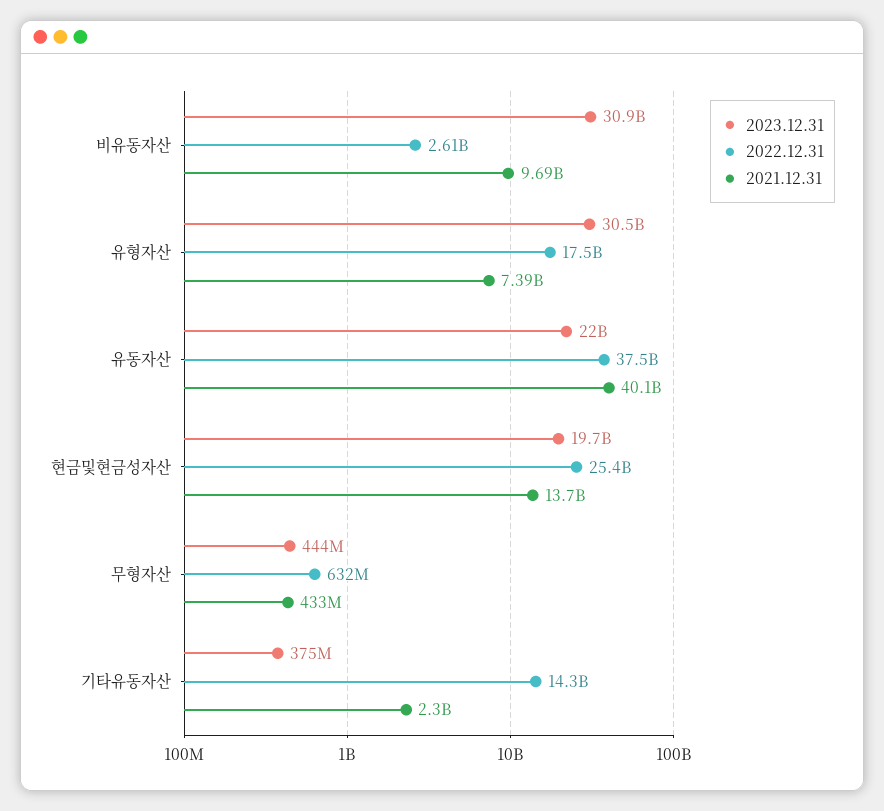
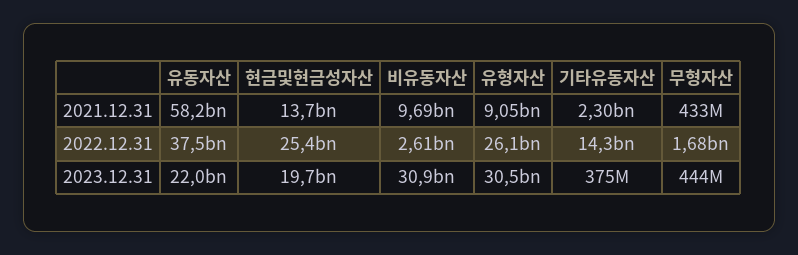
  {
    "2023.12.31": {
      "비유동자산": 30900000000,
      "유형자산": 30500000000,
      "유동자산": 22000000000,
      "현금및현금성자산": 19700000000,
      "무형자산": 444000000,
      "기타유동자산": 375000000
    },
    "2022.12.31": {
      "비유동자산": 2610000000,
-     "유형자산": 17500000000,
+     "유형자산": 26100000000,
      "유동자산": 37500000000,
      "현금및현금성자산": 25400000000,
-     "무형자산": 632000000,
+     "무형자산": 1680000000,
      "기타유동자산": 14300000000
    },
    "2021.12.31": {
      "비유동자산": 9690000000,
-     "유형자산": 7390000000,
+     "유형자산": 9050000000,
-     "유동자산": 40100000000,
+     "유동자산": 58200000000,
      "현금및현금성자산": 13700000000,
      "무형자산": 433000000,
      "기타유동자산": 2300000000
    }
  }

